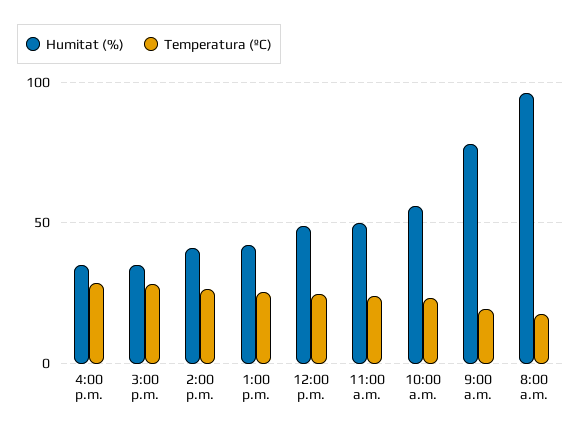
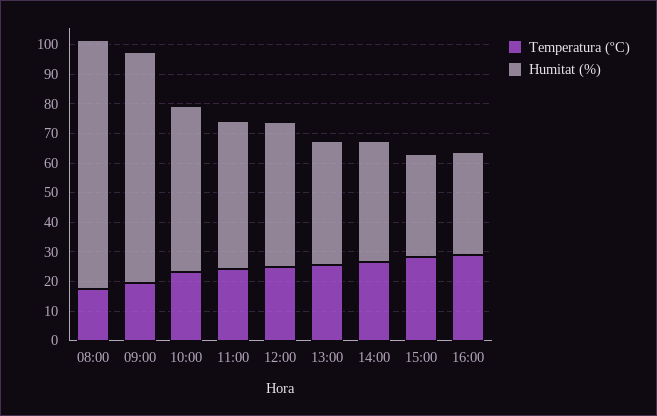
  {
    "Humitat (%)": {
      "4:00 p.m.": 35,
      "3:00 p.m.": 35,
      "2:00 p.m.": 40,
      "1:00 p.m.": 40,
      "12:00 p.m.": 50,
      "11:00 a.m.": 50,
      "10:00 a.m.": 55,
      "9:00 a.m.": 80,
-     "8:00 a.m.": 95
+     "8:00 a.m.": 85
    },
    "Temperatura (ºC)": {
      "4:00 p.m.": 30,
      "3:00 p.m.": 30,
      "2:00 p.m.": 25,
      "1:00 p.m.": 25,
      "12:00 p.m.": 25,
      "11:00 a.m.": 25,
      "10:00 a.m.": 25,
      "9:00 a.m.": 20,
      "8:00 a.m.": 20
    }
  }

